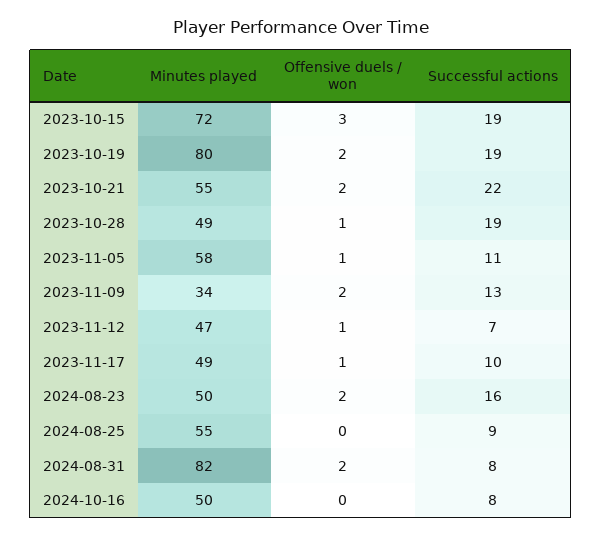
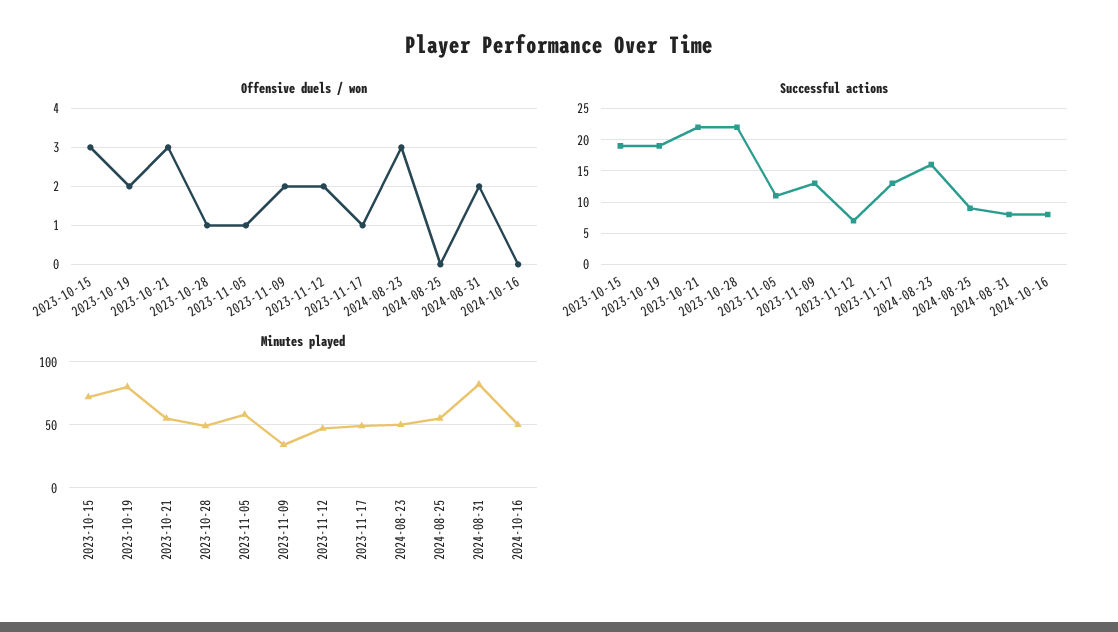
  {
    "Minutes played": {
      "2023-10-15": 72,
      "2023-10-19": 80,
      "2023-10-21": 55,
      "2023-10-28": 49,
      "2023-11-05": 58,
      "2023-11-09": 34,
      "2023-11-12": 47,
      "2023-11-17": 49,
      "2024-08-23": 50,
      "2024-08-25": 55,
      "2024-08-31": 82,
      "2024-10-16": 50
    },
    "Offensive duels / won": {
      "2023-10-15": 3,
      "2023-10-19": 2,
-     "2023-10-21": 2,
+     "2023-10-21": 3,
      "2023-10-28": 1,
      "2023-11-05": 1,
      "2023-11-09": 2,
-     "2023-11-12": 1,
+     "2023-11-12": 2,
      "2023-11-17": 1,
-     "2024-08-23": 2,
+     "2024-08-23": 3,
      "2024-08-25": 0,
      "2024-08-31": 2,
      "2024-10-16": 0
    },
    "Successful actions": {
      "2023-10-15": 19,
      "2023-10-19": 19,
      "2023-10-21": 22,
-     "2023-10-28": 19,
+     "2023-10-28": 22,
      "2023-11-05": 11,
      "2023-11-09": 13,
      "2023-11-12": 7,
-     "2023-11-17": 10,
+     "2023-11-17": 13,
      "2024-08-23": 16,
      "2024-08-25": 9,
      "2024-08-31": 8,
      "2024-10-16": 8
    }
  }

